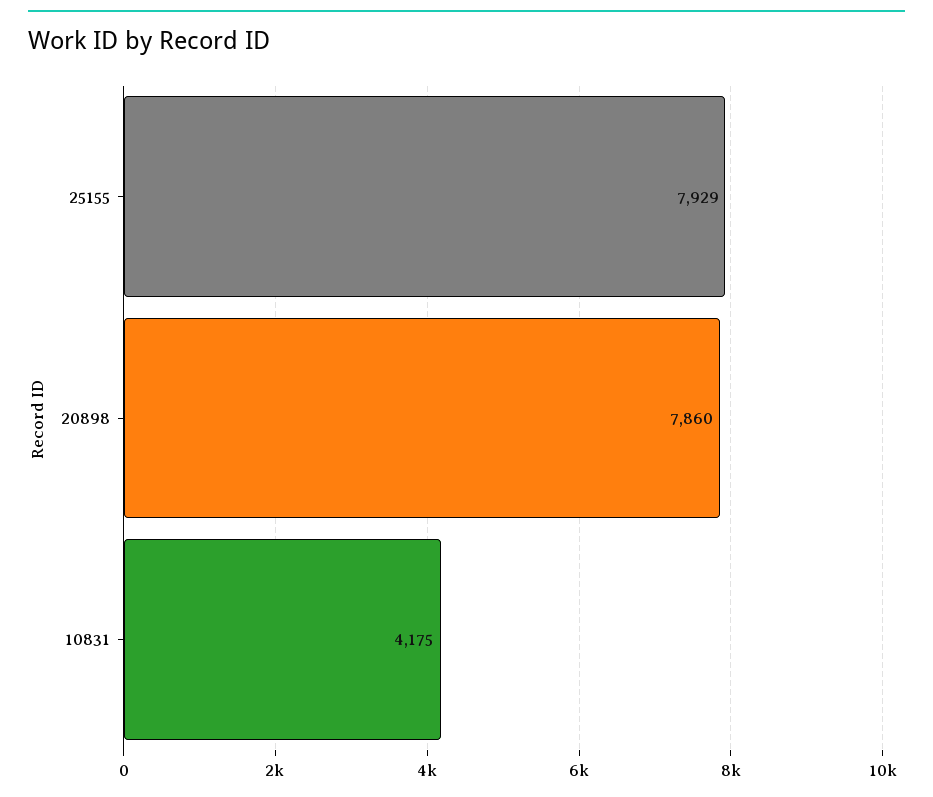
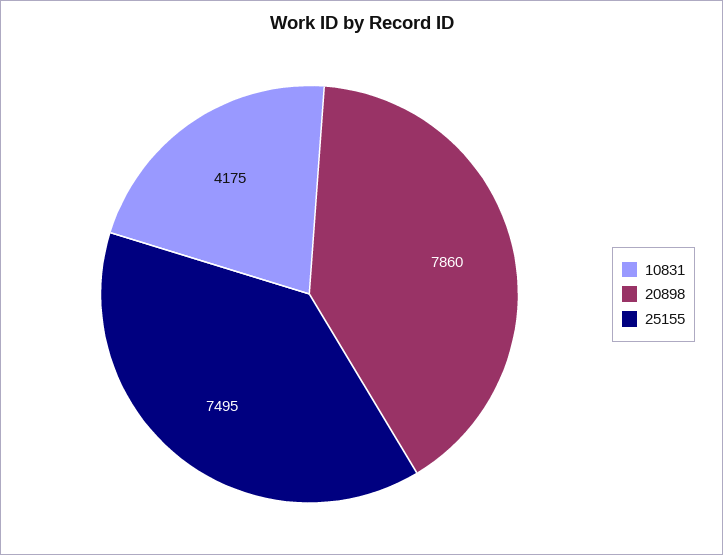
  {
-   "25155": 7929,
+   "25155": 7495,
    "20898": 7860,
    "10831": 4175
  }

